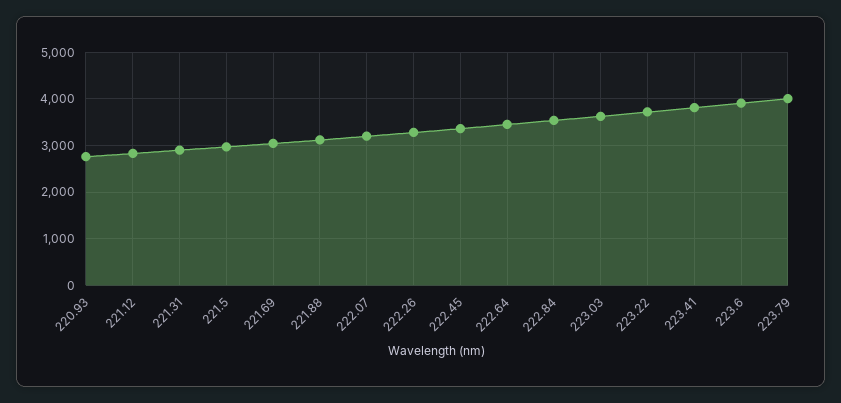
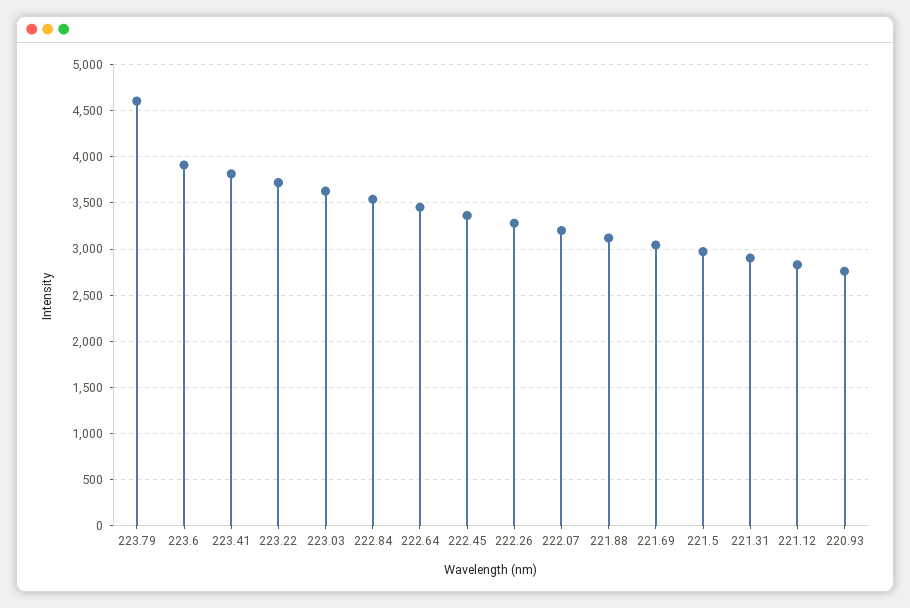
  {
    "220.93": 2800,
    "221.12": 2800,
    "221.31": 2900,
    "221.5": 3000,
    "221.69": 3000,
    "221.88": 3100,
    "222.07": 3200,
    "222.26": 3300,
    "222.45": 3400,
    "222.64": 3500,
    "222.84": 3500,
    "223.03": 3600,
    "223.22": 3700,
    "223.41": 3800,
    "223.6": 3900,
-   "223.79": 4000
+   "223.79": 4600
  }

